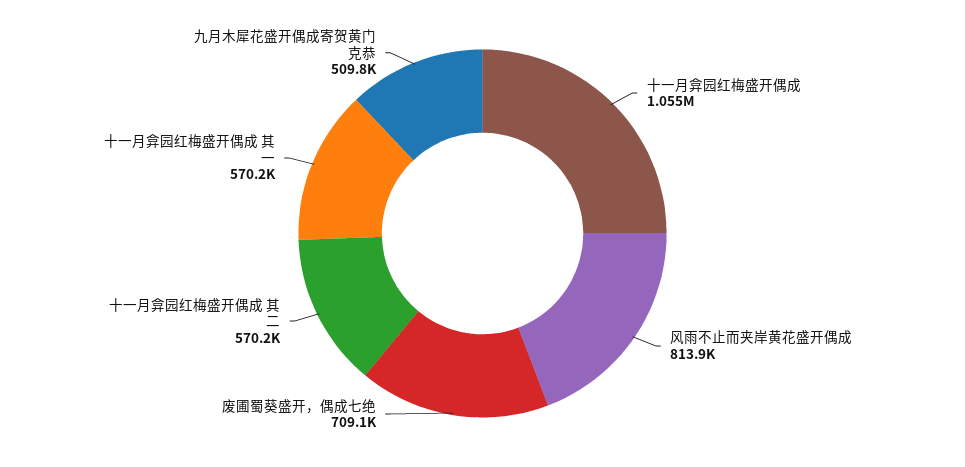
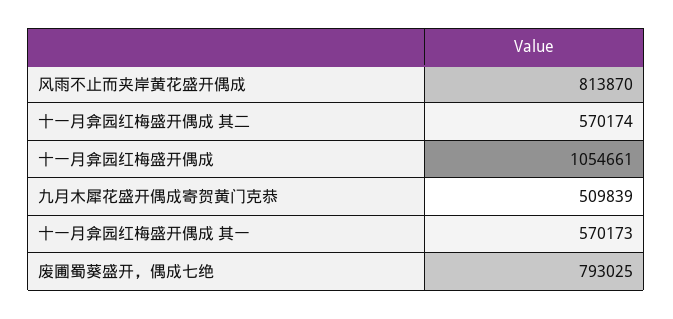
  {
    "十一月弇园红梅盛开偶成": 1054661,
    "风雨不止而夹岸黄花盛开偶成": 813870,
-   "废圃蜀葵盛开，偶成七绝": 709100,
+   "废圃蜀葵盛开，偶成七绝": 793025,
    "十一月弇园红梅盛开偶成 其二": 570174,
    "十一月弇园红梅盛开偶成 其一": 570173,
    "九月木犀花盛开偶成寄贺黄门克恭": 509839
  }

